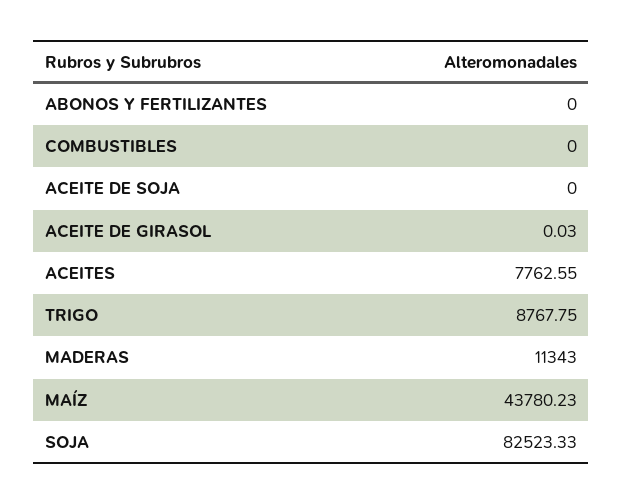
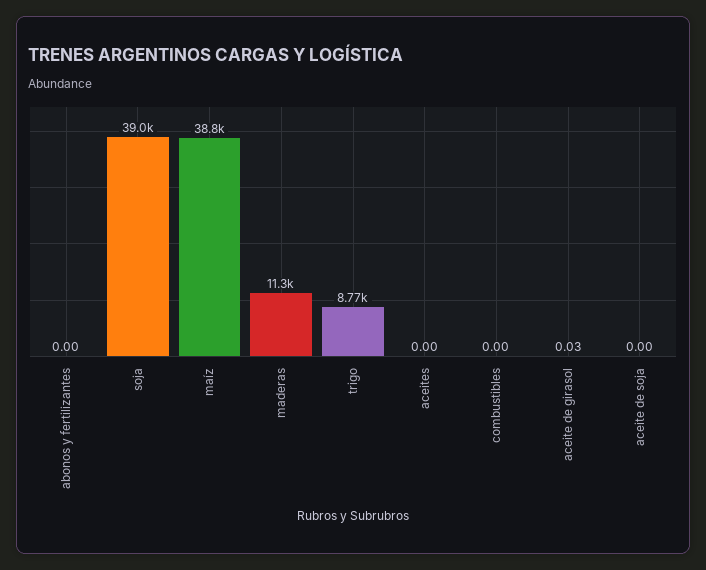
  {
    "ABONOS Y FERTILIZANTES": 0,
    "COMBUSTIBLES": 0,
    "ACEITE DE SOJA": 0,
    "ACEITE DE GIRASOL": 0.03,
-   "ACEITES": 7762.55,
+   "ACEITES": 0,
    "TRIGO": 8767.75,
    "MADERAS": 11343,
-   "MAÍZ": 43780.23,
+   "MAÍZ": 38800,
-   "SOJA": 82523.33
+   "SOJA": 39000
  }

